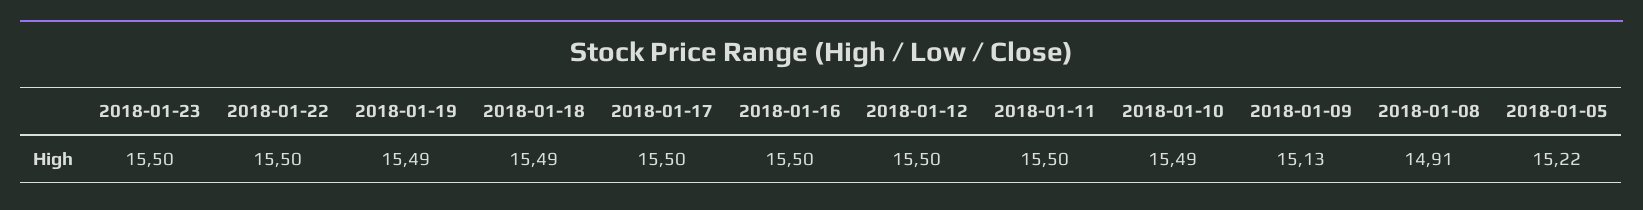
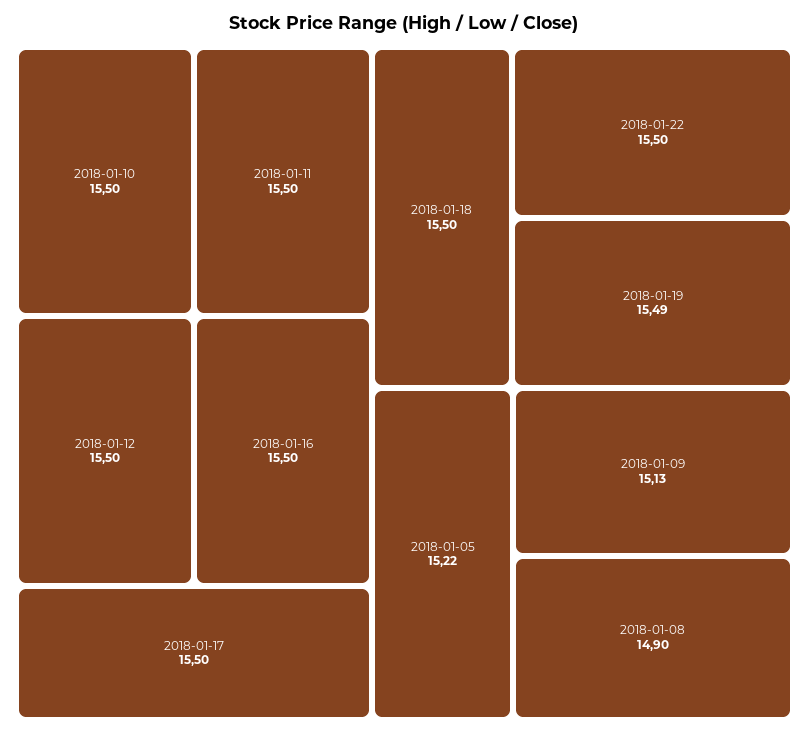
  {
-   "2018-01-23": 15.5,
    "2018-01-22": 15.5,
    "2018-01-19": 15.49,
-   "2018-01-18": 15.49,
+   "2018-01-18": 15.5,
    "2018-01-17": 15.5,
    "2018-01-16": 15.5,
    "2018-01-12": 15.5,
    "2018-01-11": 15.5,
-   "2018-01-10": 15.49,
+   "2018-01-10": 15.5,
    "2018-01-09": 15.13,
-   "2018-01-08": 14.91,
+   "2018-01-08": 14.9,
    "2018-01-05": 15.22
  }

